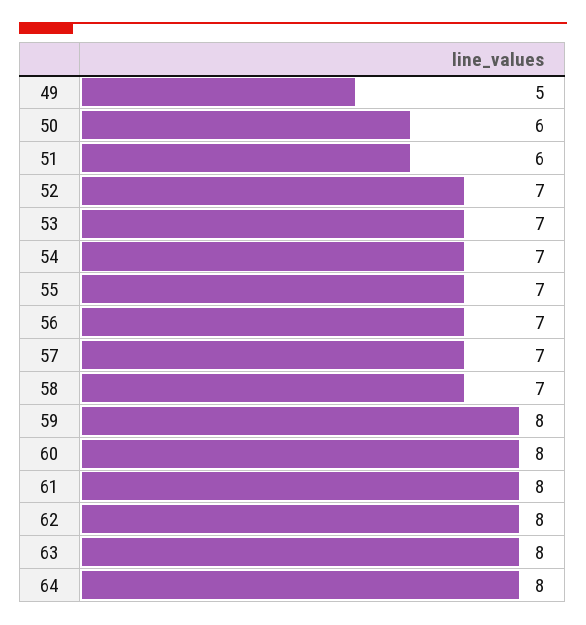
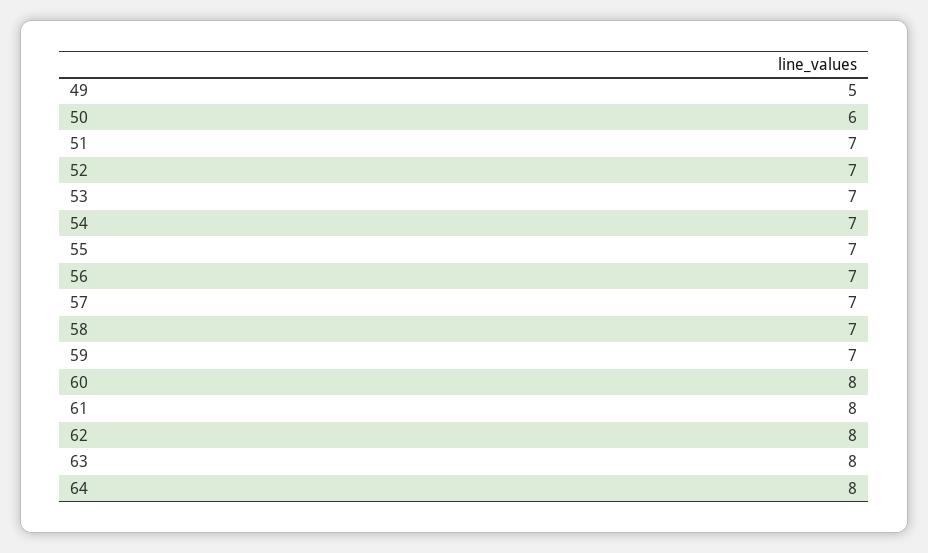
  {
    "49": 5,
    "50": 6,
-   "51": 6,
+   "51": 7,
    "52": 7,
    "53": 7,
    "54": 7,
    "55": 7,
    "56": 7,
    "57": 7,
    "58": 7,
-   "59": 8,
+   "59": 7,
    "60": 8,
    "61": 8,
    "62": 8,
    "63": 8,
    "64": 8
  }

